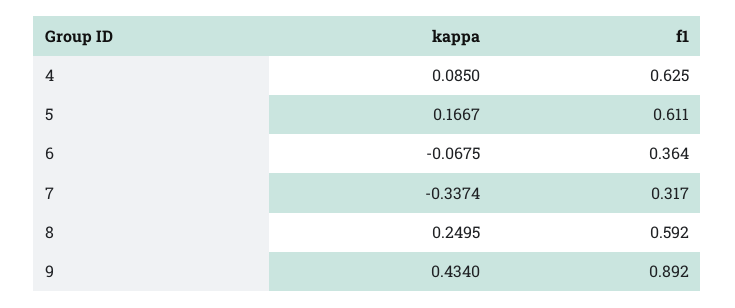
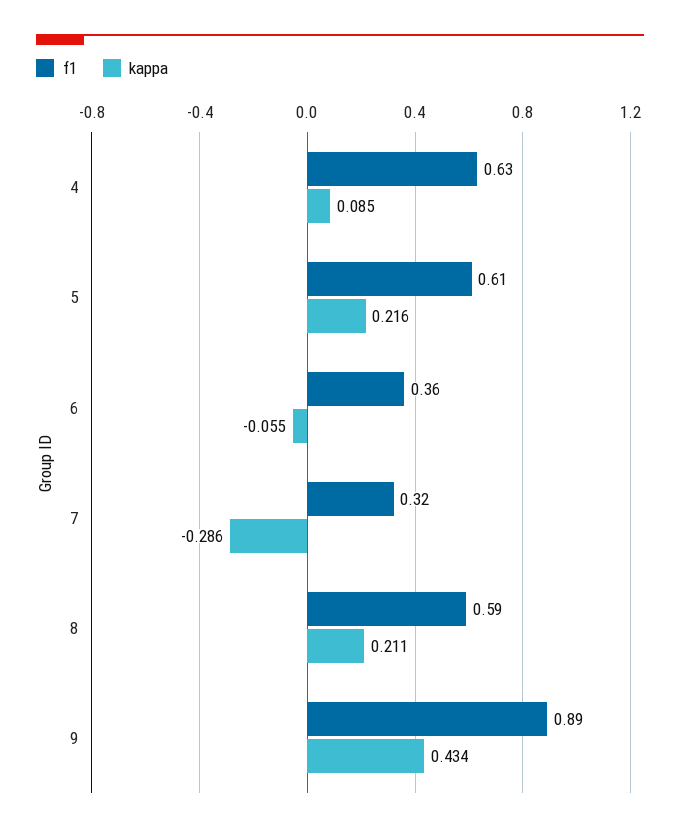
  {
    "kappa": {
      "4": 0.085,
-     "5": 0.1667,
+     "5": 0.216,
-     "6": -0.0675,
+     "6": -0.055,
-     "7": -0.3374,
+     "7": -0.286,
-     "8": 0.2495,
+     "8": 0.211,
      "9": 0.434
    },
    "f1": {
      "4": 0.625,
      "5": 0.611,
      "6": 0.364,
      "7": 0.317,
      "8": 0.592,
      "9": 0.892
    }
  }

